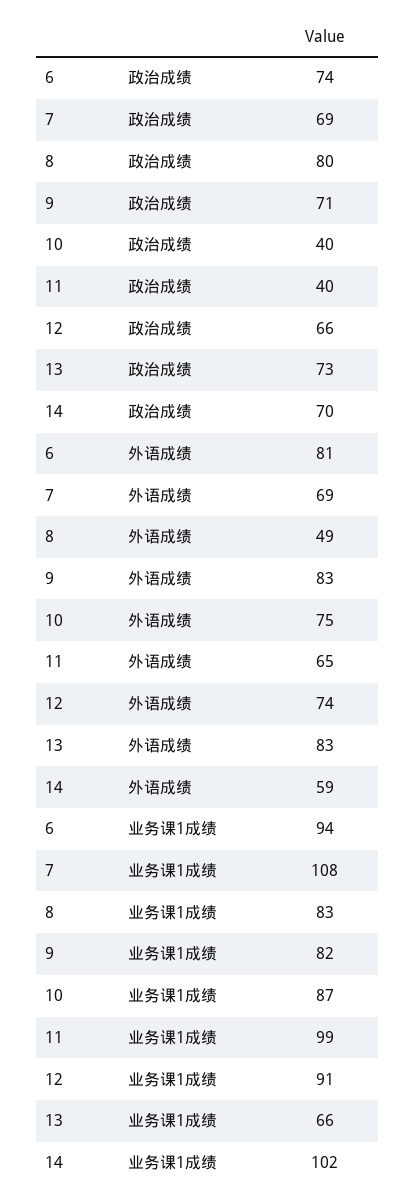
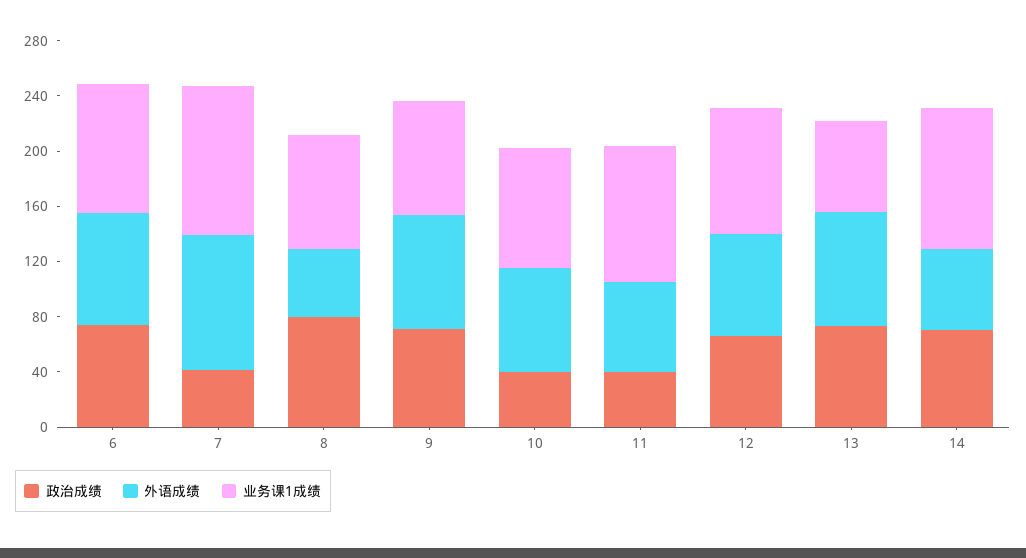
  {
    "政治成绩": {
      "6": 74,
-     "7": 69,
+     "7": 40,
      "8": 80,
      "9": 71,
      "10": 40,
      "11": 40,
      "12": 66,
      "13": 73,
      "14": 70
    },
    "外语成绩": {
      "6": 81,
-     "7": 69,
+     "7": 100,
      "8": 49,
      "9": 83,
      "10": 75,
      "11": 65,
      "12": 74,
      "13": 83,
      "14": 59
    },
    "业务课1成绩": {
      "6": 94,
      "7": 108,
      "8": 83,
      "9": 82,
      "10": 87,
      "11": 99,
      "12": 91,
      "13": 66,
      "14": 102
    }
  }

